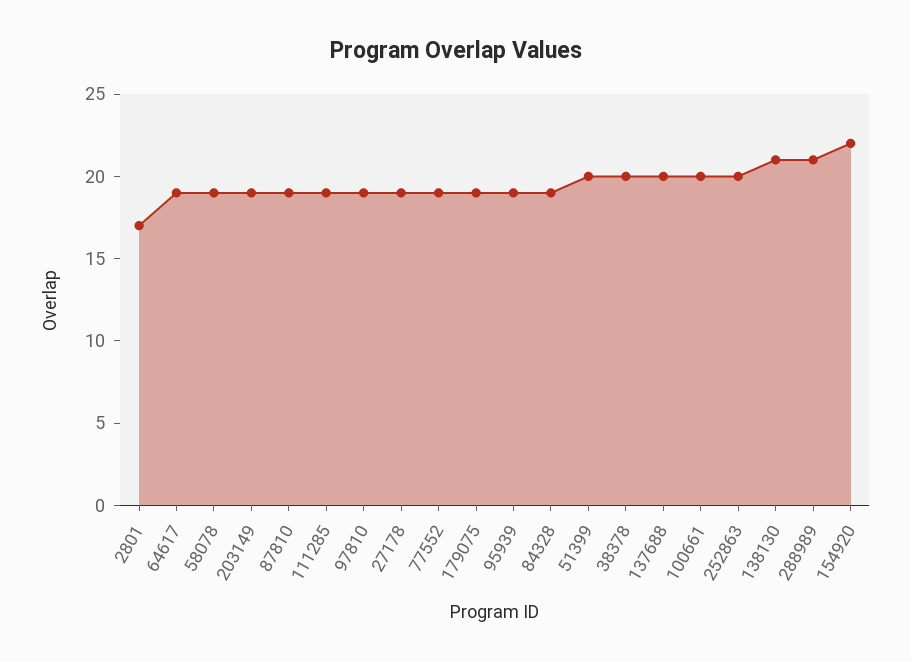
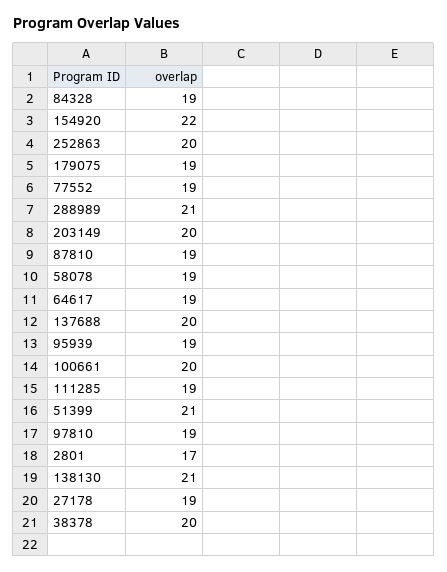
  {
    "2801": 17,
    "64617": 19,
    "58078": 19,
-   "203149": 19,
+   "203149": 20,
    "87810": 19,
    "111285": 19,
    "97810": 19,
    "27178": 19,
    "77552": 19,
    "179075": 19,
    "95939": 19,
    "84328": 19,
-   "51399": 20,
+   "51399": 21,
    "38378": 20,
    "137688": 20,
    "100661": 20,
    "252863": 20,
    "138130": 21,
    "288989": 21,
    "154920": 22
  }

